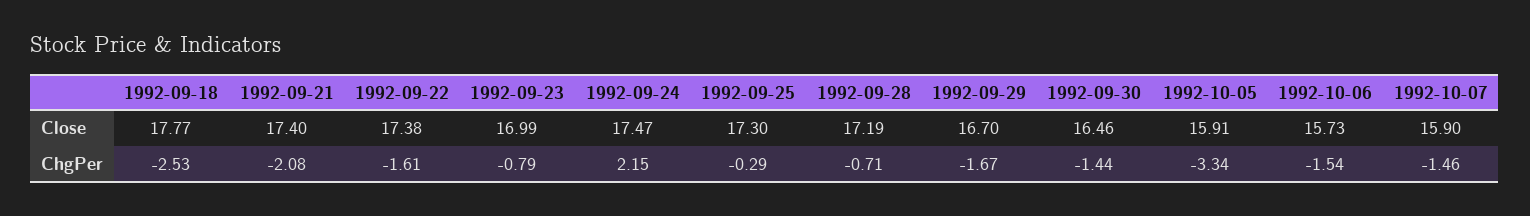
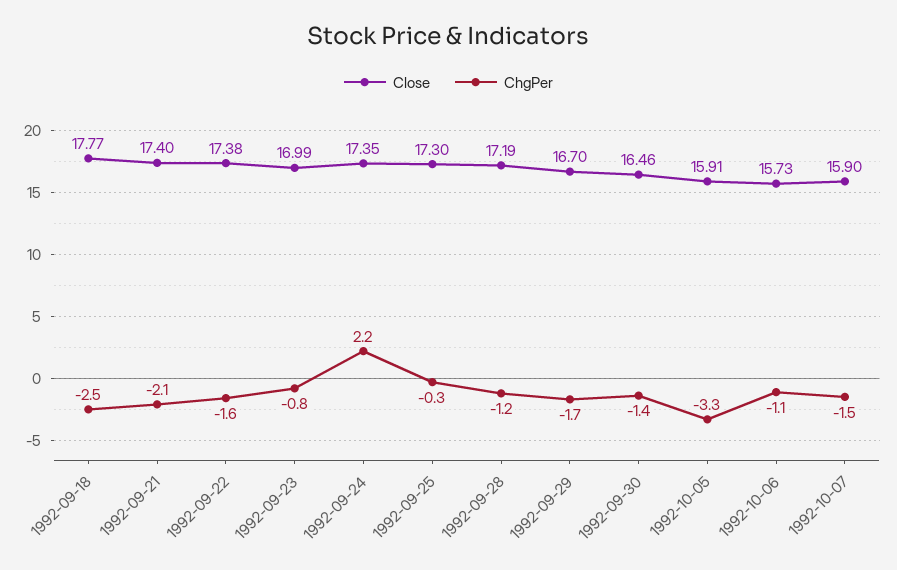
  {
    "Close": {
      "1992-09-18": 17.77,
      "1992-09-21": 17.4,
      "1992-09-22": 17.38,
      "1992-09-23": 16.99,
-     "1992-09-24": 17.47,
+     "1992-09-24": 17.35,
      "1992-09-25": 17.3,
      "1992-09-28": 17.19,
      "1992-09-29": 16.7,
      "1992-09-30": 16.46,
      "1992-10-05": 15.91,
      "1992-10-06": 15.73,
      "1992-10-07": 15.9
    },
    "ChgPer": {
      "1992-09-18": -2.53,
      "1992-09-21": -2.08,
      "1992-09-22": -1.61,
      "1992-09-23": -0.79,
      "1992-09-24": 2.15,
      "1992-09-25": -0.29,
-     "1992-09-28": -0.71,
+     "1992-09-28": -1.2,
      "1992-09-29": -1.67,
      "1992-09-30": -1.44,
      "1992-10-05": -3.34,
-     "1992-10-06": -1.54,
+     "1992-10-06": -1.1,
      "1992-10-07": -1.46
    }
  }

